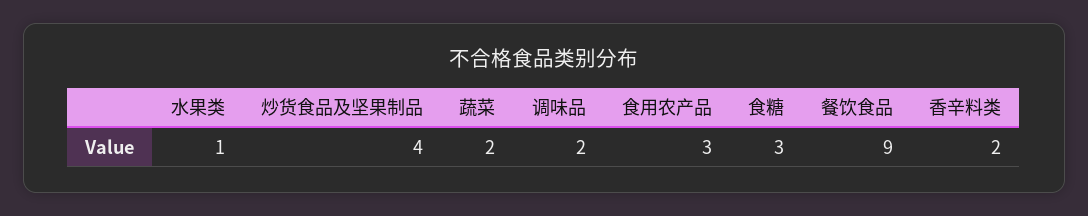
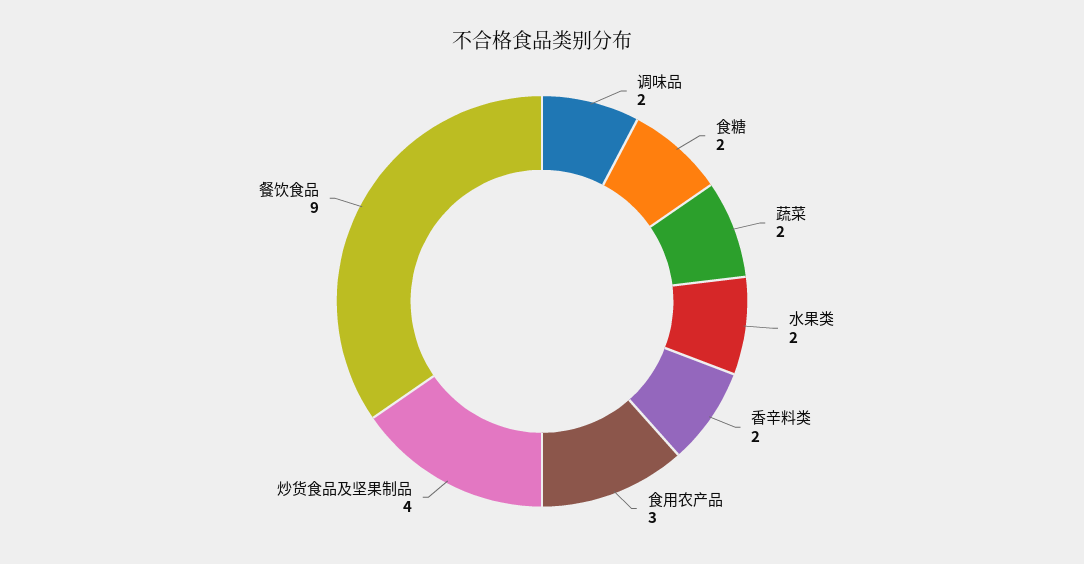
  {
-   "水果类": 1,
+   "水果类": 2,
    "炒货食品及坚果制品": 4,
    "蔬菜": 2,
    "调味品": 2,
    "食用农产品": 3,
-   "食糖": 3,
+   "食糖": 2,
    "餐饮食品": 9,
    "香辛料类": 2
  }

